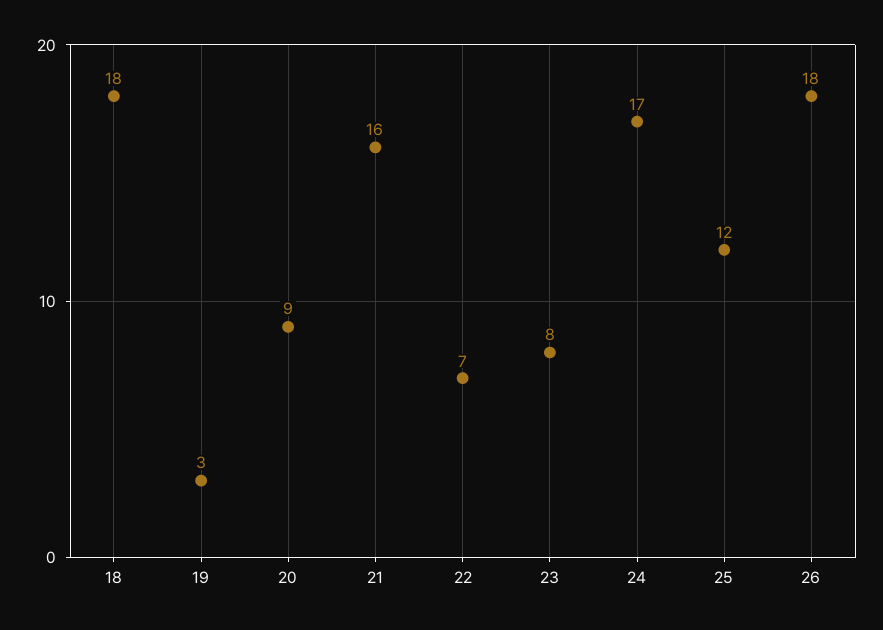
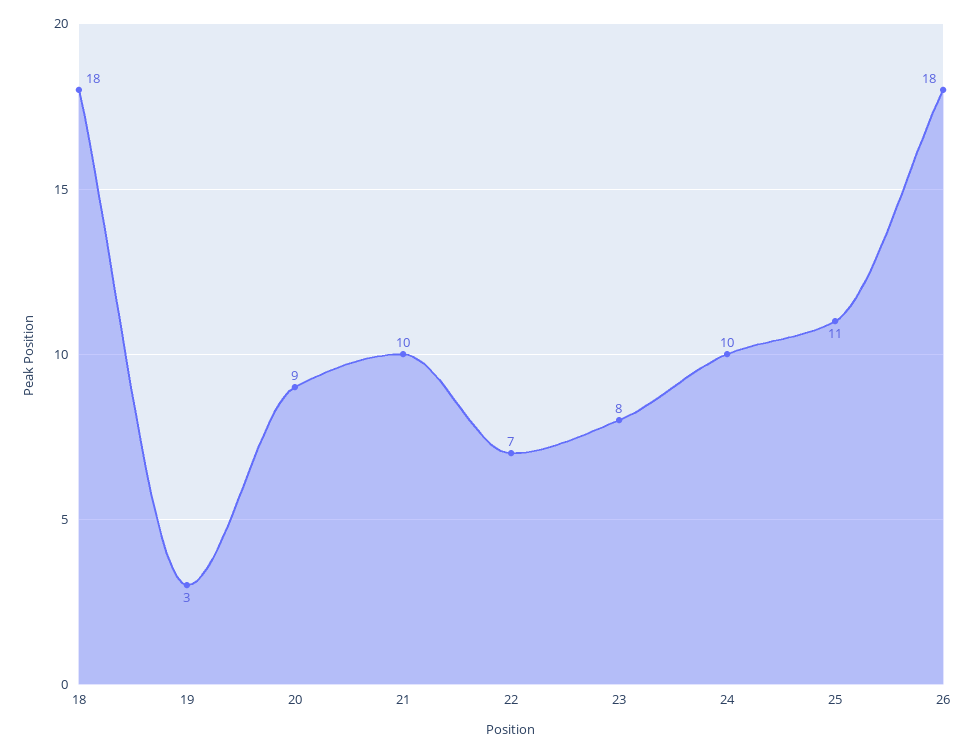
  {
    "18": 18,
    "19": 3,
    "20": 9,
-   "21": 16,
+   "21": 10,
    "22": 7,
    "23": 8,
-   "24": 17,
+   "24": 10,
-   "25": 12,
+   "25": 11,
    "26": 18
  }

